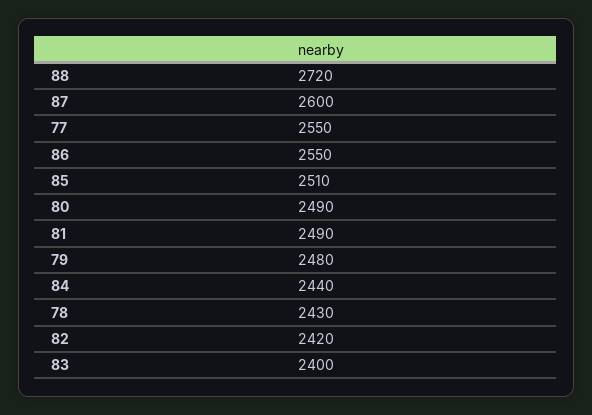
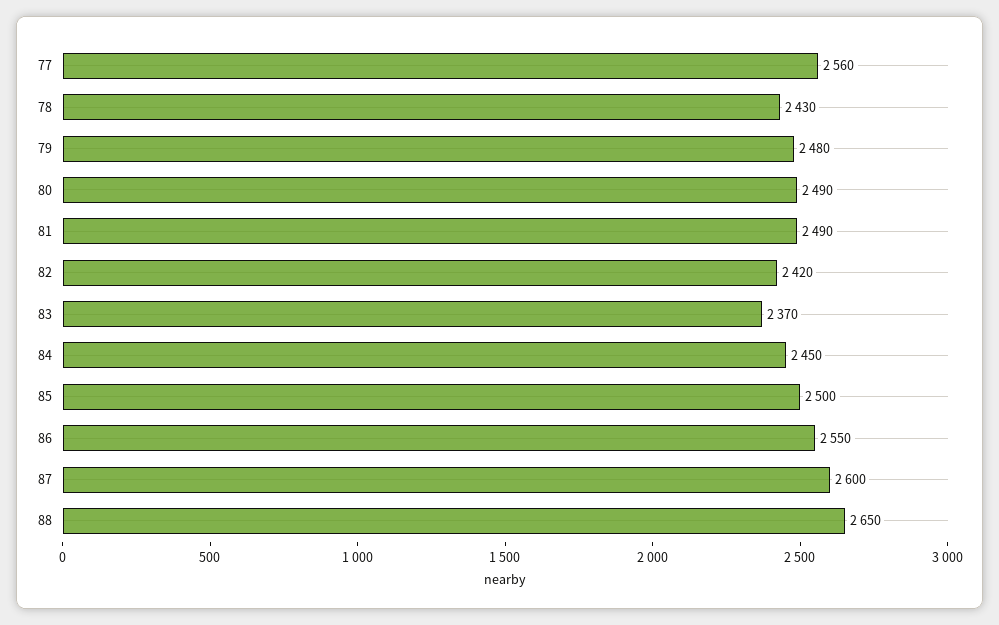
  {
-   "88": 2720,
+   "88": 2650,
    "87": 2600,
-   "77": 2550,
+   "77": 2560,
    "86": 2550,
-   "85": 2510,
+   "85": 2500,
    "80": 2490,
    "81": 2490,
    "79": 2480,
-   "84": 2440,
+   "84": 2450,
    "78": 2430,
    "82": 2420,
-   "83": 2400
+   "83": 2370
  }

